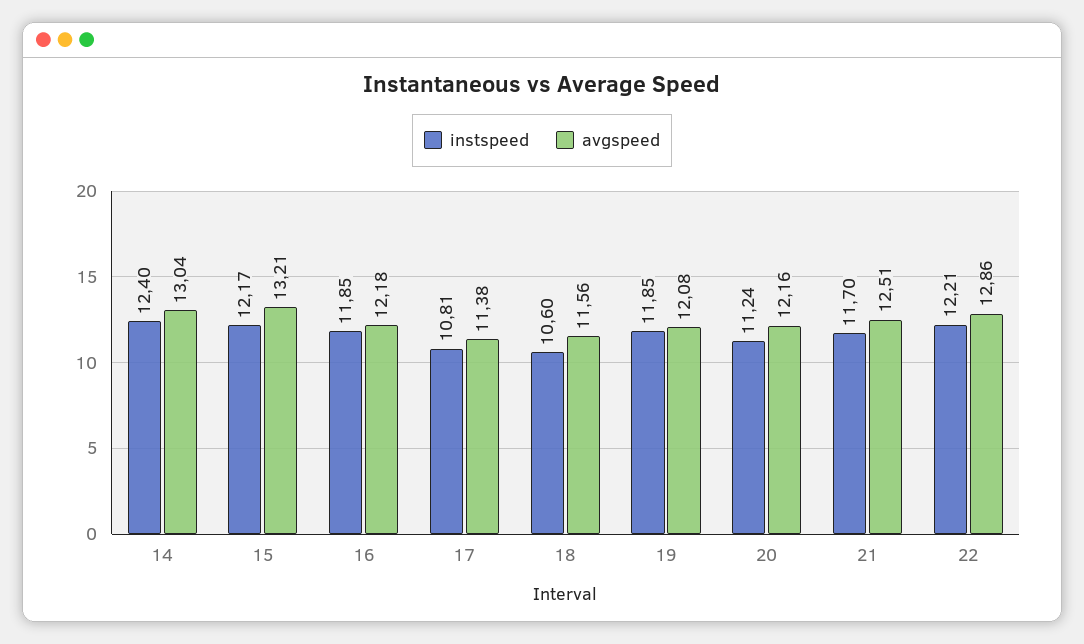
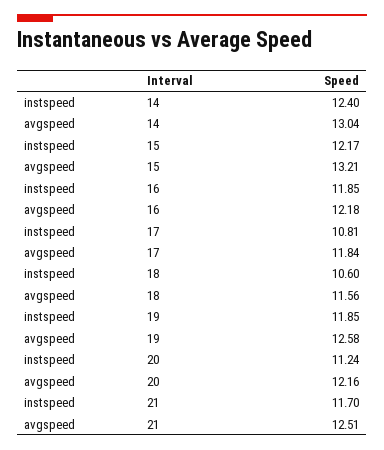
  {
    "instspeed": {
      "14": 12.4,
      "15": 12.17,
      "16": 11.85,
      "17": 10.81,
      "18": 10.6,
      "19": 11.85,
      "20": 11.24,
-     "21": 11.7,
+     "21": 11.7
-     "22": 12.21
    },
    "avgspeed": {
      "14": 13.04,
      "15": 13.21,
      "16": 12.18,
-     "17": 11.38,
+     "17": 11.84,
      "18": 11.56,
-     "19": 12.08,
+     "19": 12.58,
      "20": 12.16,
-     "21": 12.51,
+     "21": 12.51
-     "22": 12.86
    }
  }

